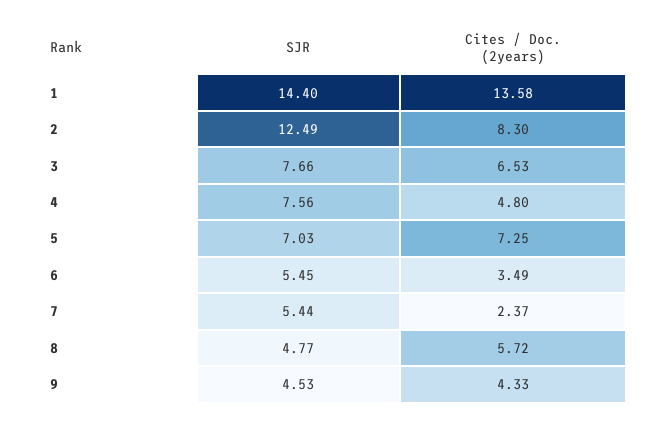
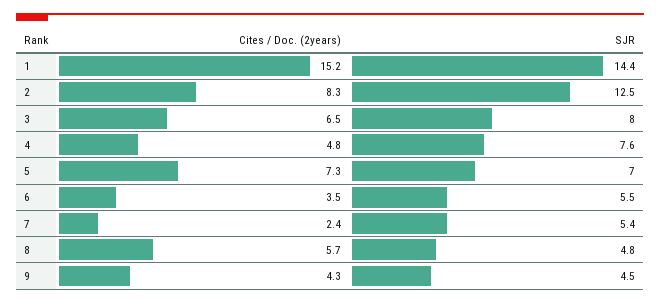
  {
    "SJR": {
      "1": 14.4,
      "2": 12.49,
-     "3": 7.66,
+     "3": 8,
      "4": 7.56,
      "5": 7.03,
      "6": 5.45,
      "7": 5.44,
      "8": 4.77,
      "9": 4.53
    },
    "Cites / Doc. (2years)": {
-     "1": 13.58,
+     "1": 15.2,
      "2": 8.3,
      "3": 6.53,
      "4": 4.8,
      "5": 7.25,
      "6": 3.49,
      "7": 2.37,
      "8": 5.72,
      "9": 4.33
    }
  }

